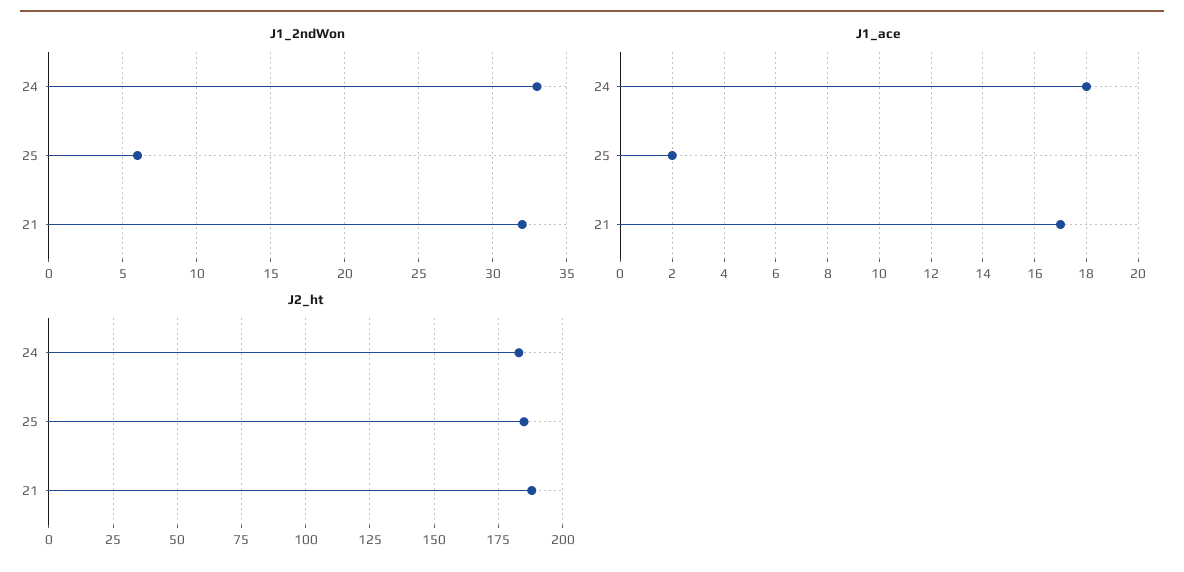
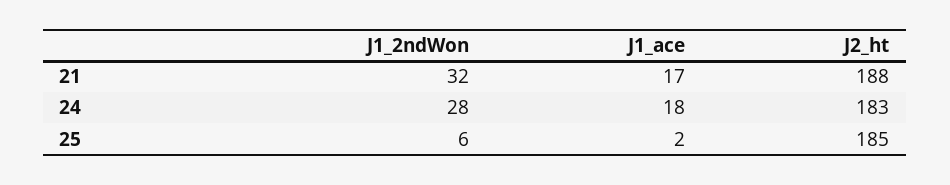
  {
    "J1_2ndWon": {
-     "24": 33,
+     "24": 28,
      "25": 6,
      "21": 32
    },
    "J1_ace": {
      "24": 18,
      "25": 2,
      "21": 17
    },
    "J2_ht": {
      "24": 183,
      "25": 185,
      "21": 188
    }
  }

